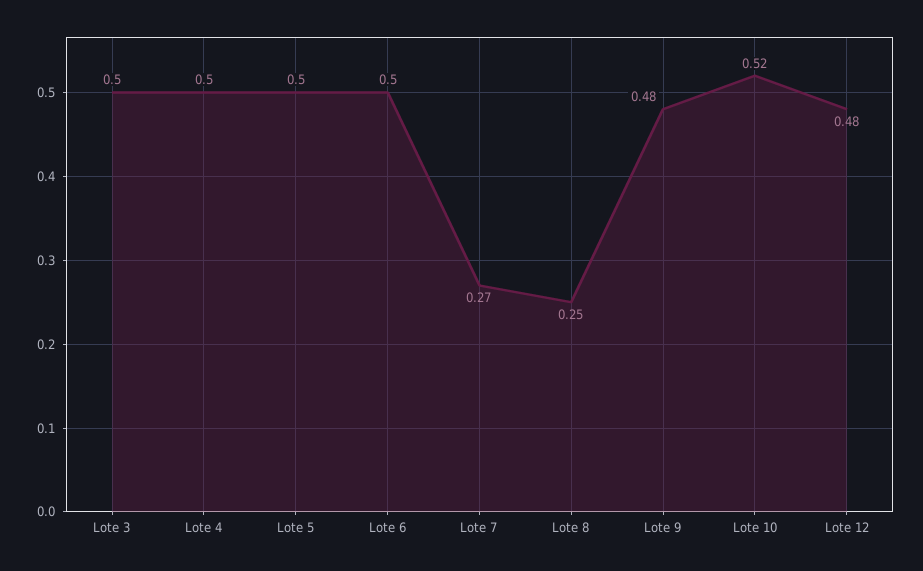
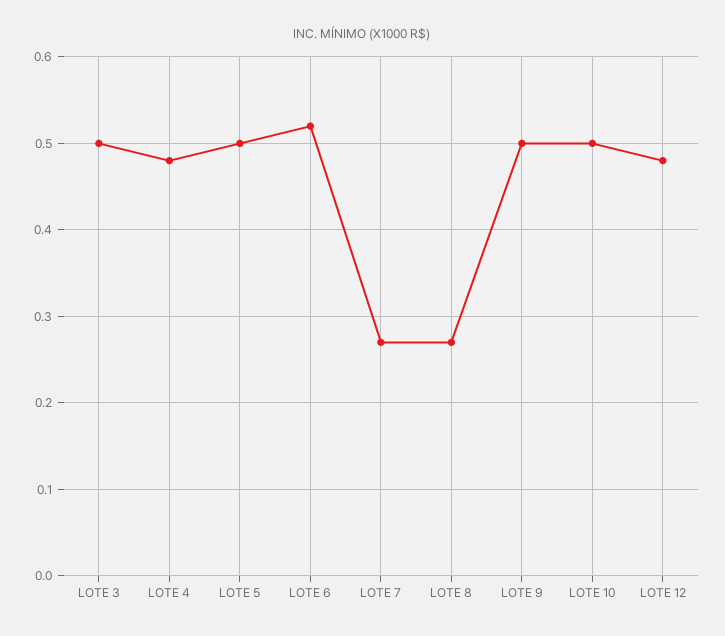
  {
    "Lote 3": 0.5,
-   "Lote 4": 0.5,
+   "Lote 4": 0.48,
    "Lote 5": 0.5,
-   "Lote 6": 0.5,
+   "Lote 6": 0.52,
    "Lote 7": 0.27,
-   "Lote 8": 0.25,
+   "Lote 8": 0.27,
-   "Lote 9": 0.48,
+   "Lote 9": 0.5,
-   "Lote 10": 0.52,
+   "Lote 10": 0.5,
    "Lote 12": 0.48
  }

